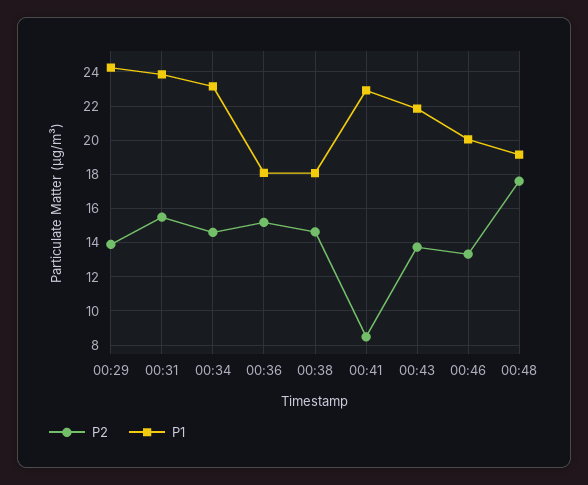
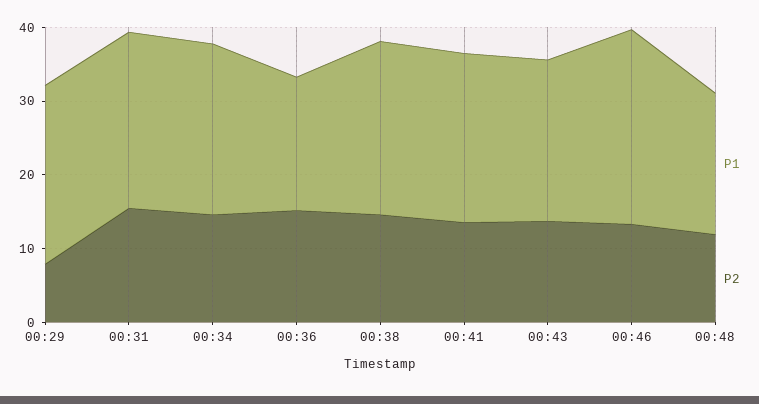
  {
    "P2": {
-     "00:29": 14,
+     "00:29": 8,
      "00:31": 15.5,
      "00:34": 14.5,
      "00:36": 15,
      "00:38": 14.5,
-     "00:41": 8.5,
+     "00:41": 14,
      "00:43": 13.5,
      "00:46": 13.5,
-     "00:48": 17.5
+     "00:48": 12
    },
    "P1": {
      "00:29": 24.5,
      "00:31": 24,
      "00:34": 23,
      "00:36": 18,
-     "00:38": 18,
+     "00:38": 24,
      "00:41": 23,
      "00:43": 22,
-     "00:46": 20,
+     "00:46": 26,
      "00:48": 19
    }
  }

